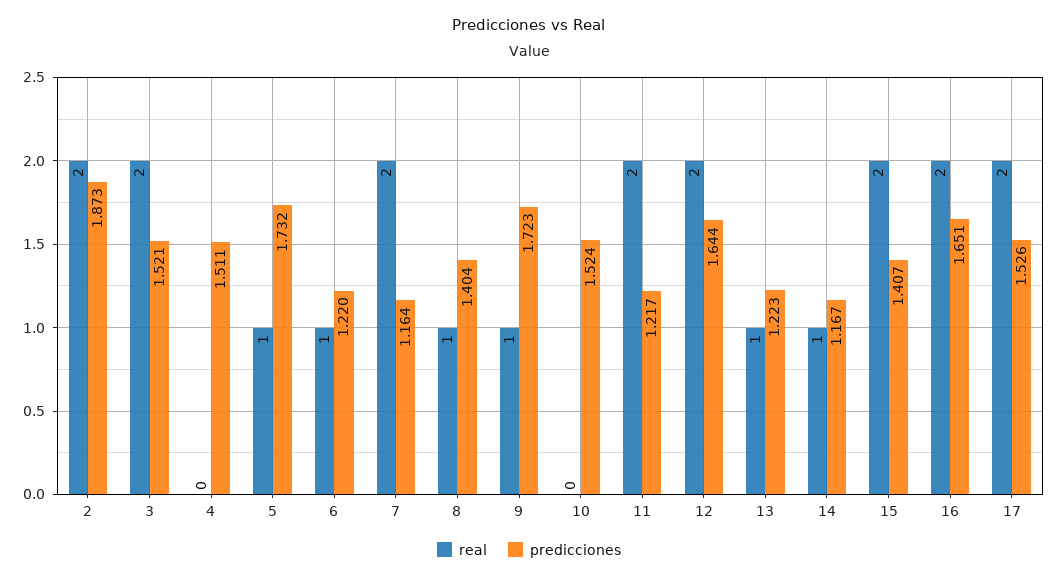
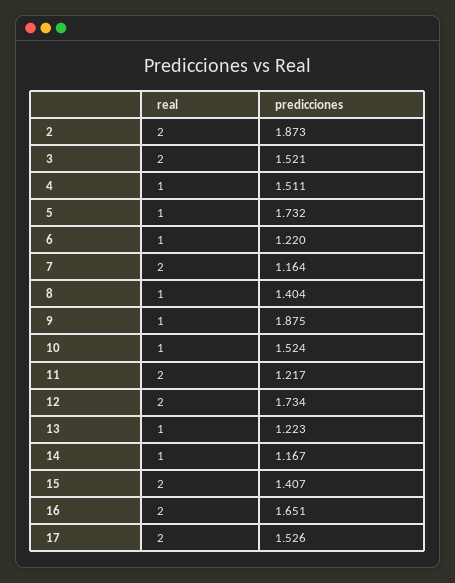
  {
    "real": {
      "2": 2,
      "3": 2,
-     "4": 0,
+     "4": 1,
      "5": 1,
      "6": 1,
      "7": 2,
      "8": 1,
      "9": 1,
-     "10": 0,
+     "10": 1,
      "11": 2,
      "12": 2,
      "13": 1,
      "14": 1,
      "15": 2,
      "16": 2,
      "17": 2
    },
    "predicciones": {
      "2": 1.873,
      "3": 1.521,
      "4": 1.511,
      "5": 1.732,
      "6": 1.22,
      "7": 1.164,
      "8": 1.404,
-     "9": 1.723,
+     "9": 1.875,
      "10": 1.524,
      "11": 1.217,
-     "12": 1.644,
+     "12": 1.734,
      "13": 1.223,
      "14": 1.167,
      "15": 1.407,
      "16": 1.651,
      "17": 1.526
    }
  }

